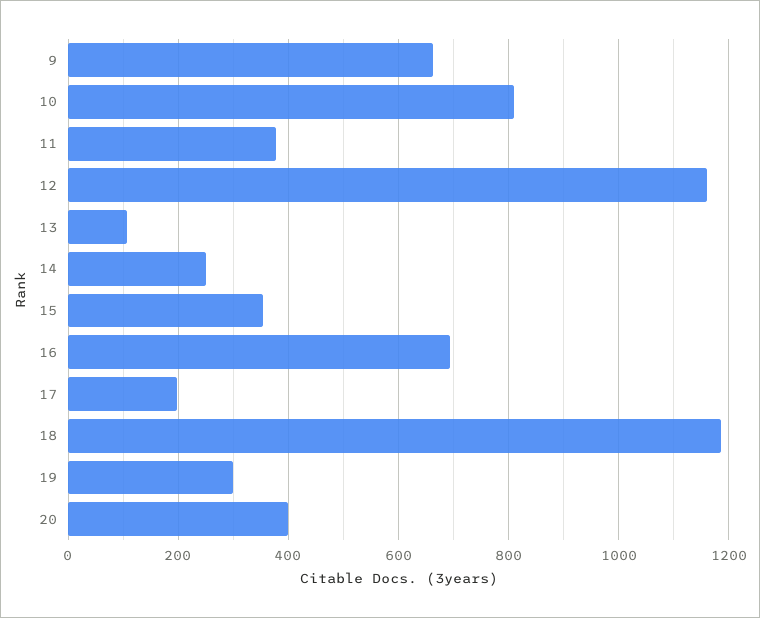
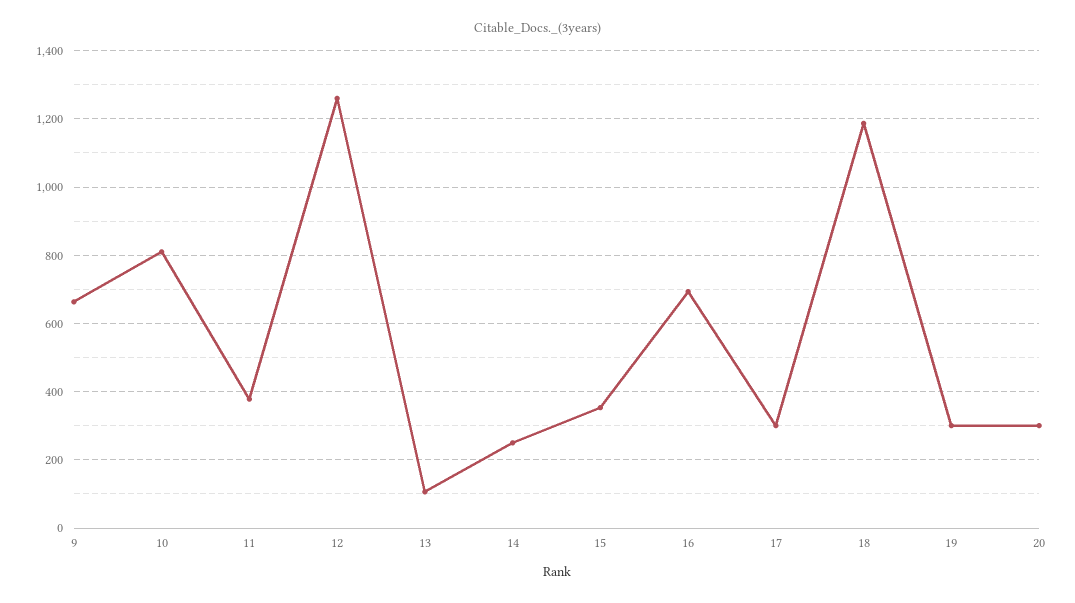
  {
    "9": 660,
    "10": 820,
    "11": 380,
-   "12": 1160,
+   "12": 1260,
    "13": 100,
    "14": 260,
    "15": 360,
    "16": 700,
-   "17": 200,
+   "17": 300,
    "18": 1180,
    "19": 300,
-   "20": 400
+   "20": 300
  }

